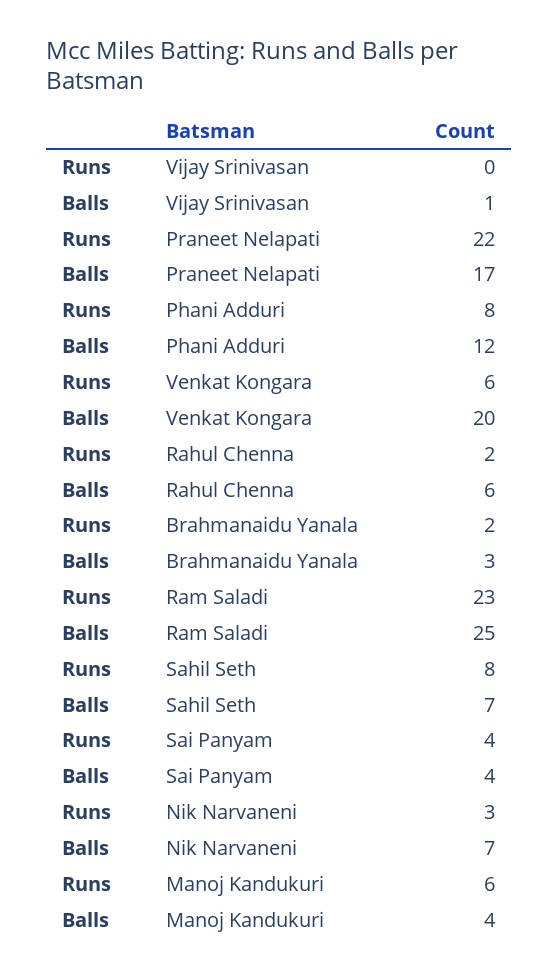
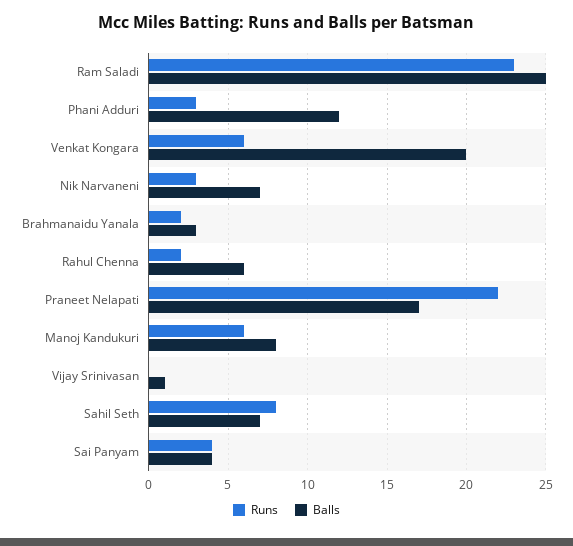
  {
    "Runs": {
      "Vijay Srinivasan": 0,
      "Praneet Nelapati": 22,
-     "Phani Adduri": 8,
+     "Phani Adduri": 3,
      "Venkat Kongara": 6,
      "Rahul Chenna": 2,
      "Brahmanaidu Yanala": 2,
      "Ram Saladi": 23,
      "Sahil Seth": 8,
      "Sai Panyam": 4,
      "Nik Narvaneni": 3,
      "Manoj Kandukuri": 6
    },
    "Balls": {
      "Vijay Srinivasan": 1,
      "Praneet Nelapati": 17,
      "Phani Adduri": 12,
      "Venkat Kongara": 20,
      "Rahul Chenna": 6,
      "Brahmanaidu Yanala": 3,
      "Ram Saladi": 25,
      "Sahil Seth": 7,
      "Sai Panyam": 4,
      "Nik Narvaneni": 7,
-     "Manoj Kandukuri": 4
+     "Manoj Kandukuri": 8
    }
  }

